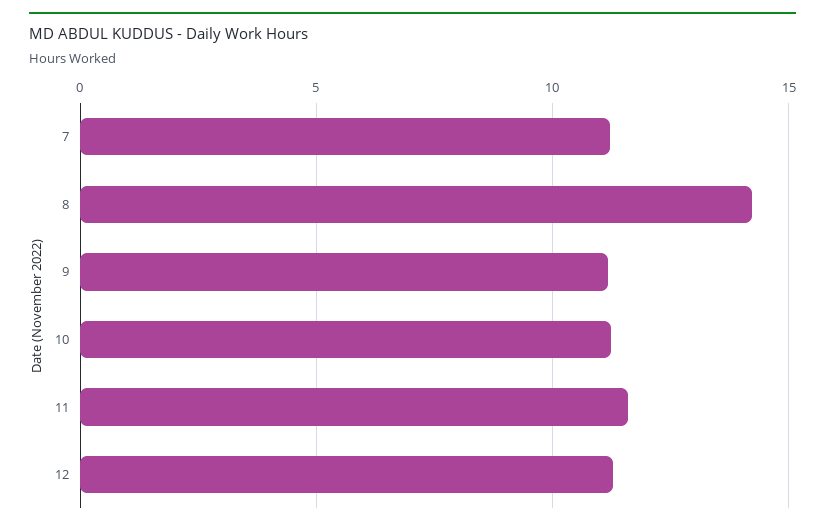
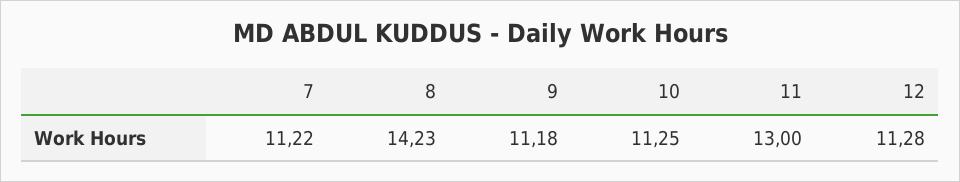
  {
    "7": 11.22,
    "8": 14.23,
    "9": 11.18,
    "10": 11.25,
-   "11": 11.5,
+   "11": 13,
    "12": 11.28
  }

